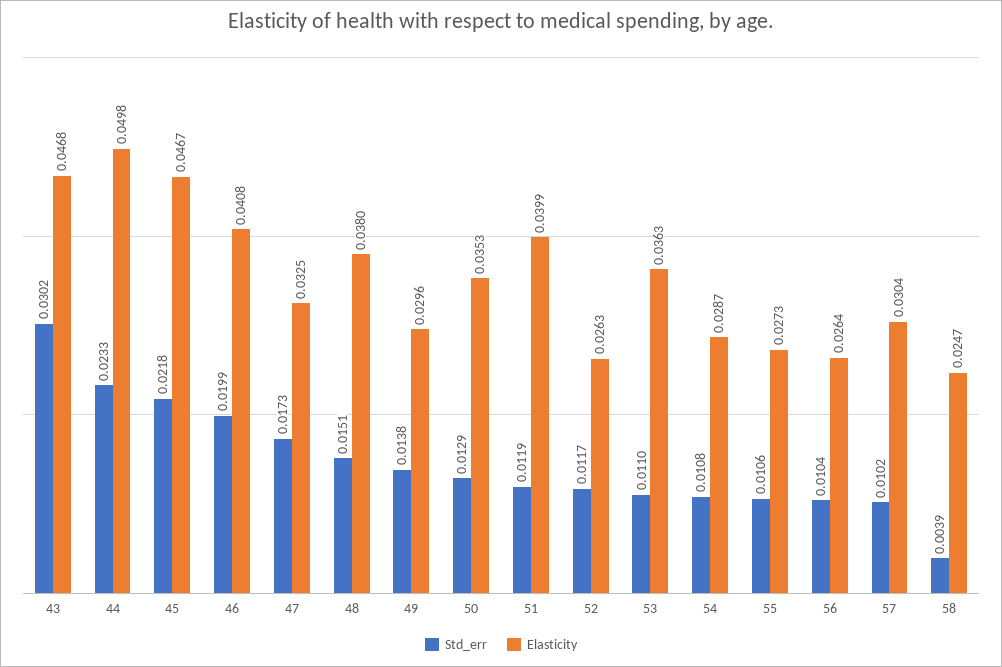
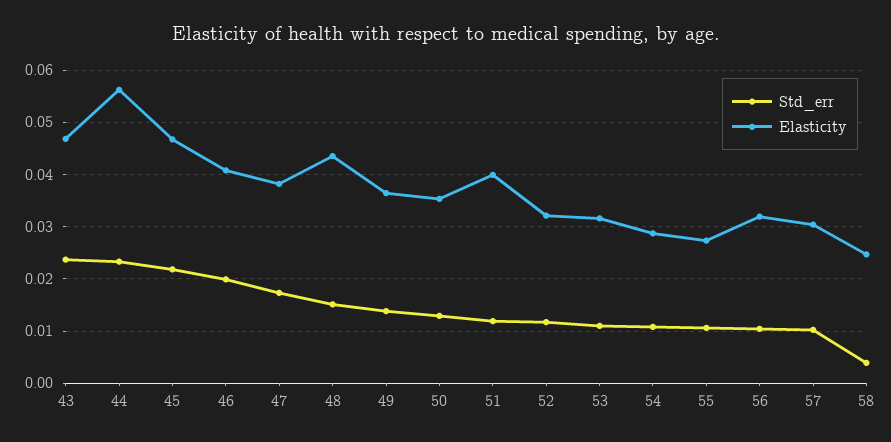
  {
    "Std_err": {
-     "43": 0.0302,
+     "43": 0.024,
      "44": 0.0233,
      "45": 0.0218,
      "46": 0.0199,
      "47": 0.0173,
      "48": 0.0151,
      "49": 0.0138,
      "50": 0.0129,
      "51": 0.0119,
      "52": 0.0117,
      "53": 0.011,
      "54": 0.0108,
      "55": 0.0106,
      "56": 0.0104,
      "57": 0.0102,
      "58": 0.0039
    },
    "Elasticity": {
      "43": 0.0468,
-     "44": 0.0498,
+     "44": 0.056,
      "45": 0.0467,
      "46": 0.0408,
-     "47": 0.0325,
+     "47": 0.038,
-     "48": 0.038,
+     "48": 0.044,
-     "49": 0.0296,
+     "49": 0.036,
      "50": 0.0353,
      "51": 0.0399,
-     "52": 0.0263,
+     "52": 0.032,
-     "53": 0.0363,
+     "53": 0.032,
      "54": 0.0287,
      "55": 0.0273,
-     "56": 0.0264,
+     "56": 0.032,
      "57": 0.0304,
      "58": 0.0247
    }
  }

